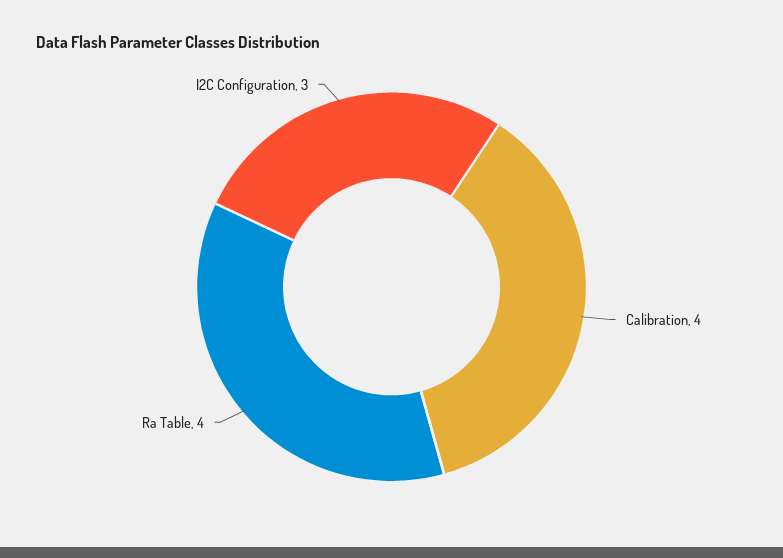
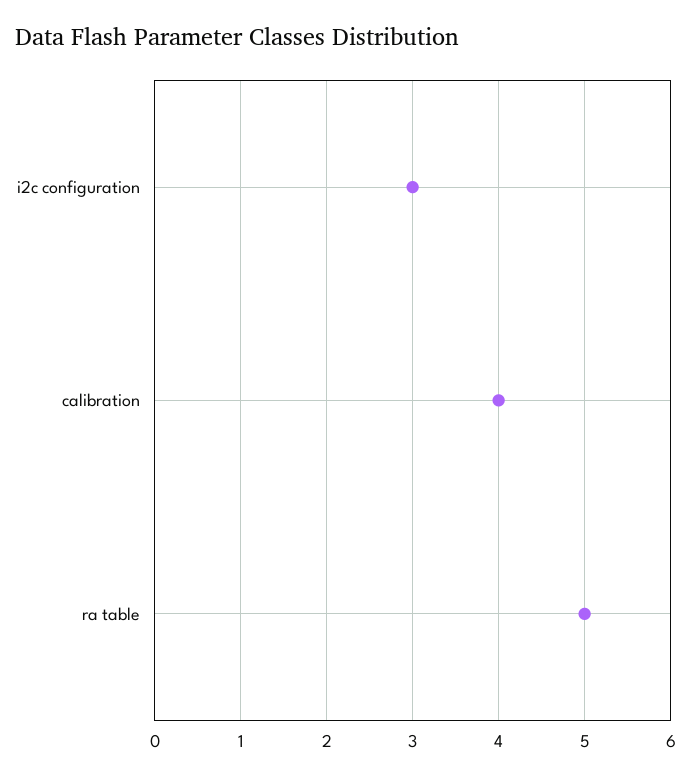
  {
    "Calibration": 4,
-   "Ra Table": 4,
+   "Ra Table": 5,
    "I2C Configuration": 3
  }

